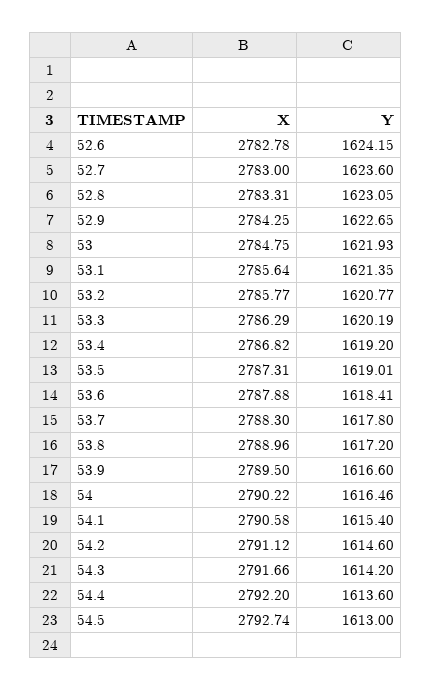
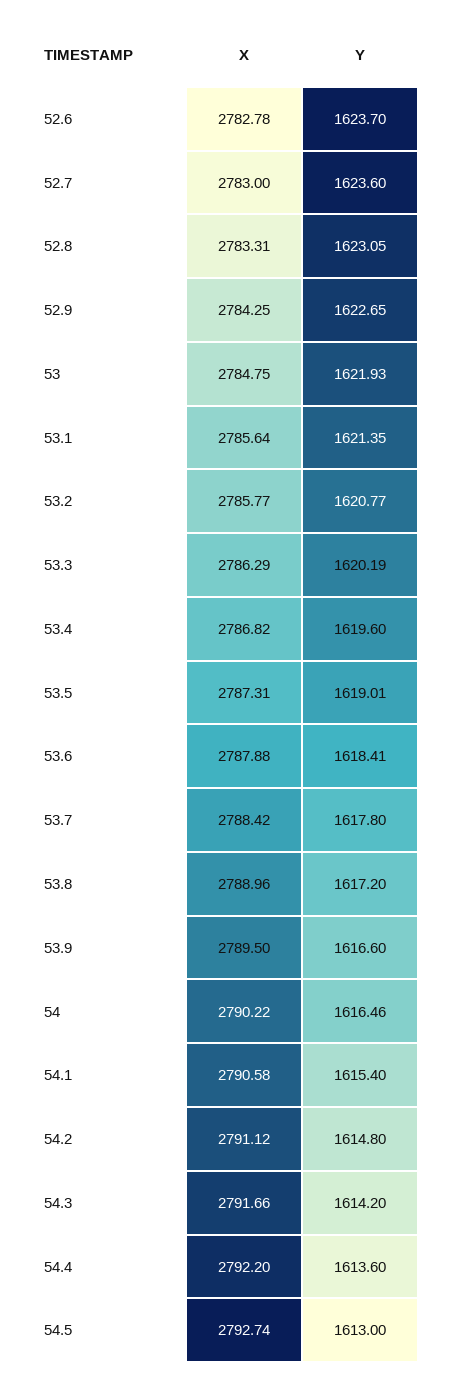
  {
    "X": {
      "52.6": 2782.78,
      "52.7": 2783,
      "52.8": 2783.31,
      "52.9": 2784.25,
      "53": 2784.75,
      "53.1": 2785.64,
      "53.2": 2785.77,
      "53.3": 2786.29,
      "53.4": 2786.82,
      "53.5": 2787.31,
      "53.6": 2787.88,
-     "53.7": 2788.3,
+     "53.7": 2788.42,
      "53.8": 2788.96,
      "53.9": 2789.5,
      "54": 2790.22,
      "54.1": 2790.58,
      "54.2": 2791.12,
      "54.3": 2791.66,
      "54.4": 2792.2,
      "54.5": 2792.74
    },
    "Y": {
-     "52.6": 1624.15,
+     "52.6": 1623.7,
      "52.7": 1623.6,
      "52.8": 1623.05,
      "52.9": 1622.65,
      "53": 1621.93,
      "53.1": 1621.35,
      "53.2": 1620.77,
      "53.3": 1620.19,
-     "53.4": 1619.2,
+     "53.4": 1619.6,
      "53.5": 1619.01,
      "53.6": 1618.41,
      "53.7": 1617.8,
      "53.8": 1617.2,
      "53.9": 1616.6,
      "54": 1616.46,
      "54.1": 1615.4,
-     "54.2": 1614.6,
+     "54.2": 1614.8,
      "54.3": 1614.2,
      "54.4": 1613.6,
      "54.5": 1613
    }
  }

